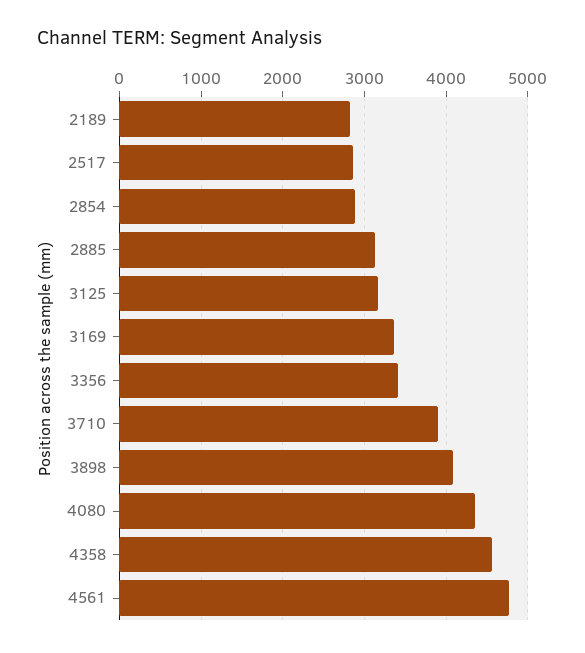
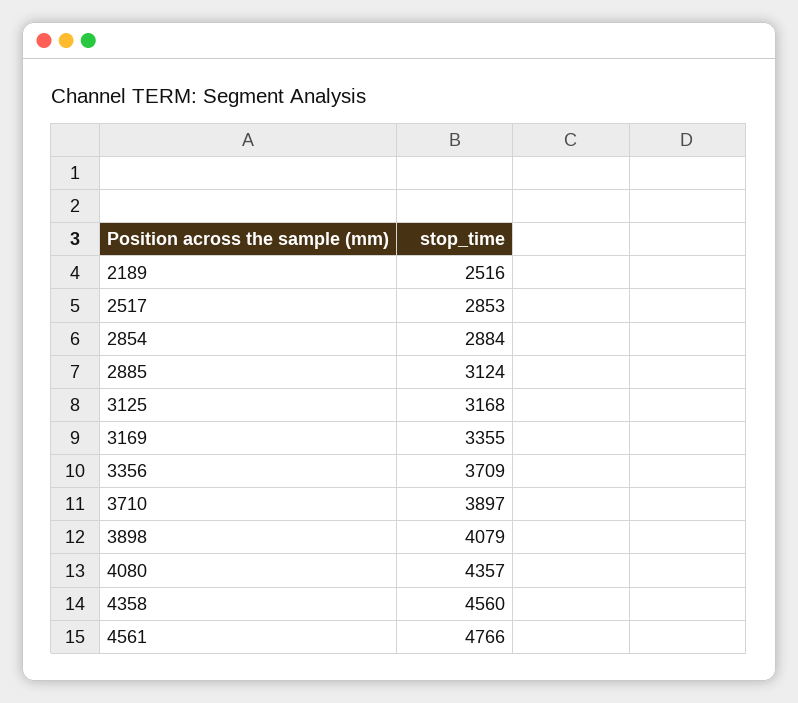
  {
-   "2189": 2800,
+   "2189": 2516,
    "2517": 2853,
    "2854": 2884,
    "2885": 3124,
    "3125": 3168,
    "3169": 3355,
-   "3356": 3400,
+   "3356": 3709,
    "3710": 3897,
    "3898": 4079,
    "4080": 4357,
    "4358": 4560,
    "4561": 4766
  }

